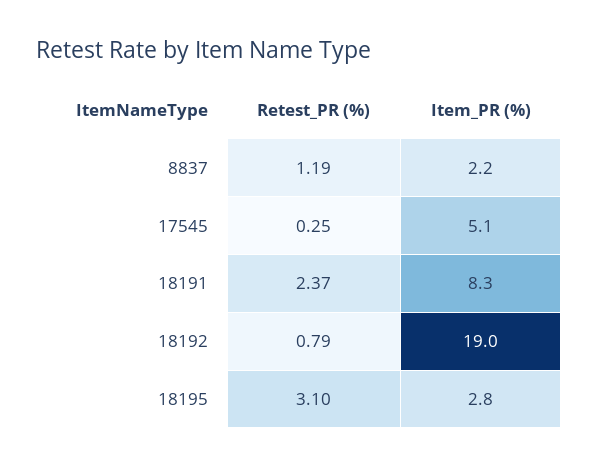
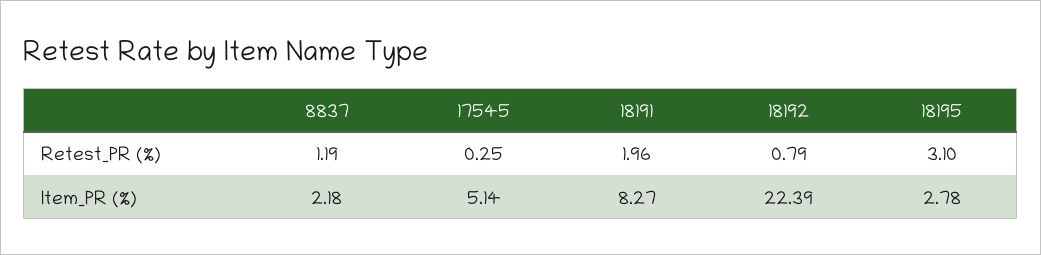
  {
    "Retest_PR (%)": {
      "8837": 1.19,
      "17545": 0.25,
-     "18191": 2.37,
+     "18191": 1.96,
      "18192": 0.79,
      "18195": 3.1
    },
    "Item_PR (%)": {
      "8837": 2.18,
      "17545": 5.14,
      "18191": 8.27,
-     "18192": 19,
+     "18192": 22.39,
      "18195": 2.78
    }
  }

